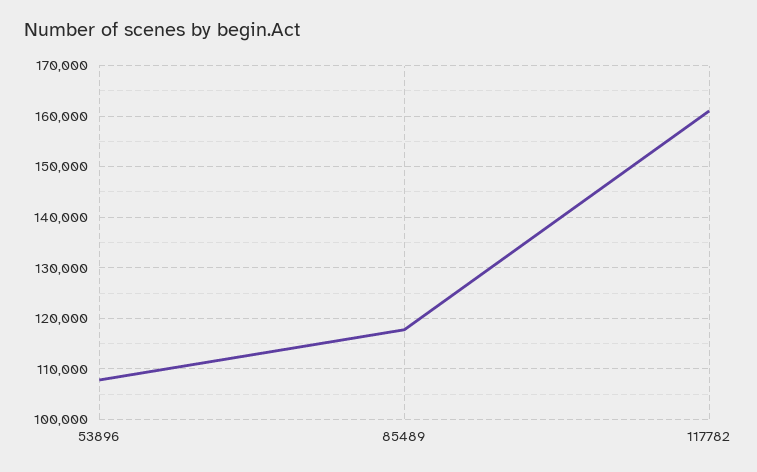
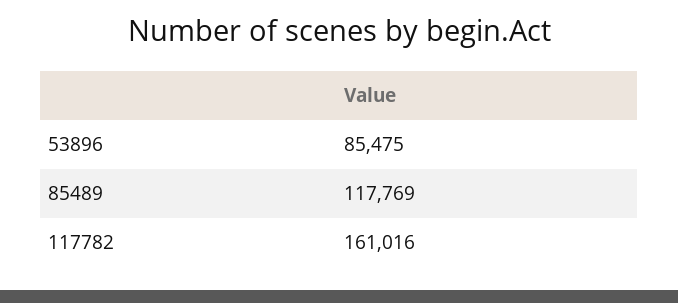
  {
-   "53896": 108000,
+   "53896": 85475,
    "85489": 117769,
    "117782": 161016
  }

